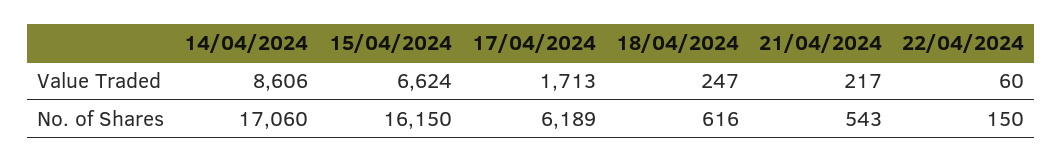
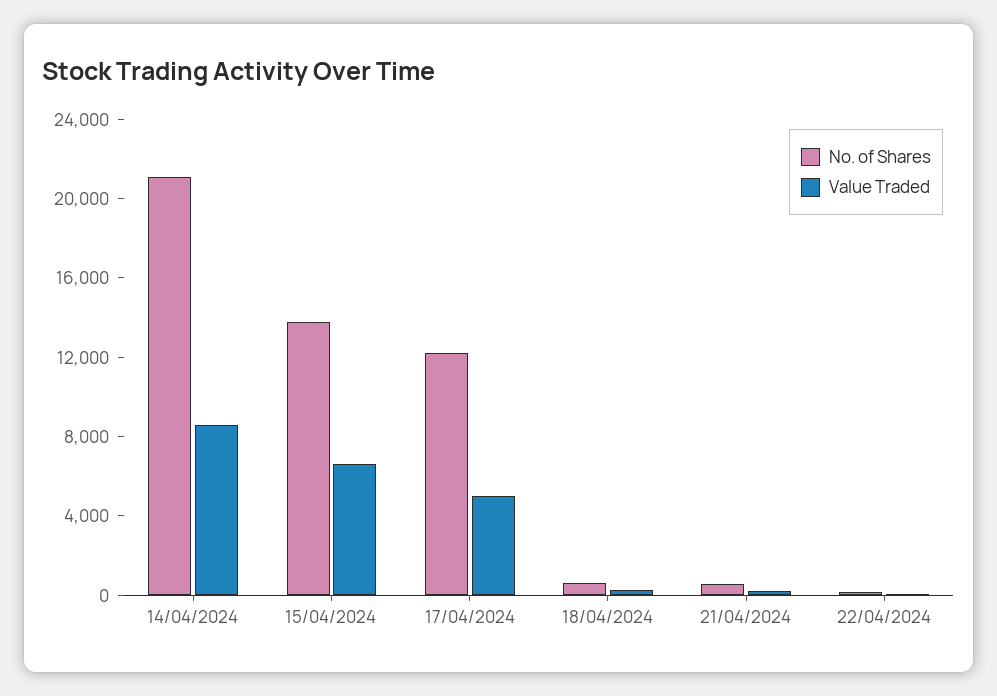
  {
    "Value Traded": {
      "14/04/2024": 8606,
      "15/04/2024": 6624,
-     "17/04/2024": 1713,
+     "17/04/2024": 5000,
      "18/04/2024": 247,
      "21/04/2024": 217,
      "22/04/2024": 60
    },
    "No. of Shares": {
-     "14/04/2024": 17060,
+     "14/04/2024": 21000,
-     "15/04/2024": 16150,
+     "15/04/2024": 14000,
-     "17/04/2024": 6189,
+     "17/04/2024": 12000,
      "18/04/2024": 616,
      "21/04/2024": 543,
      "22/04/2024": 150
    }
  }

